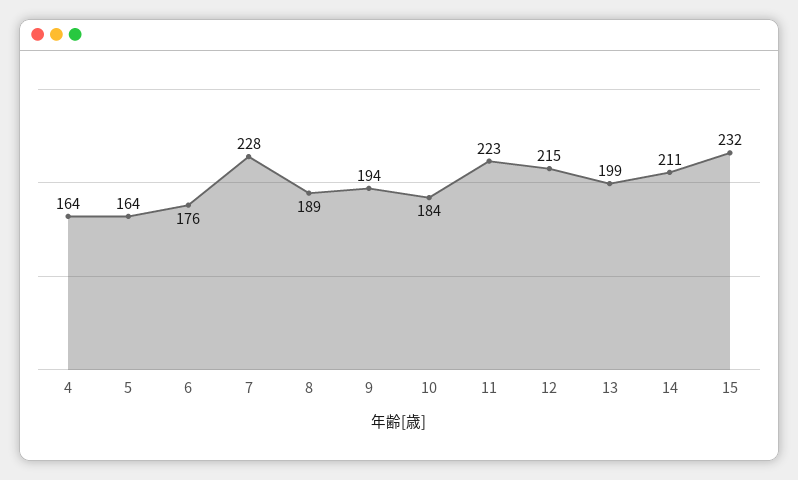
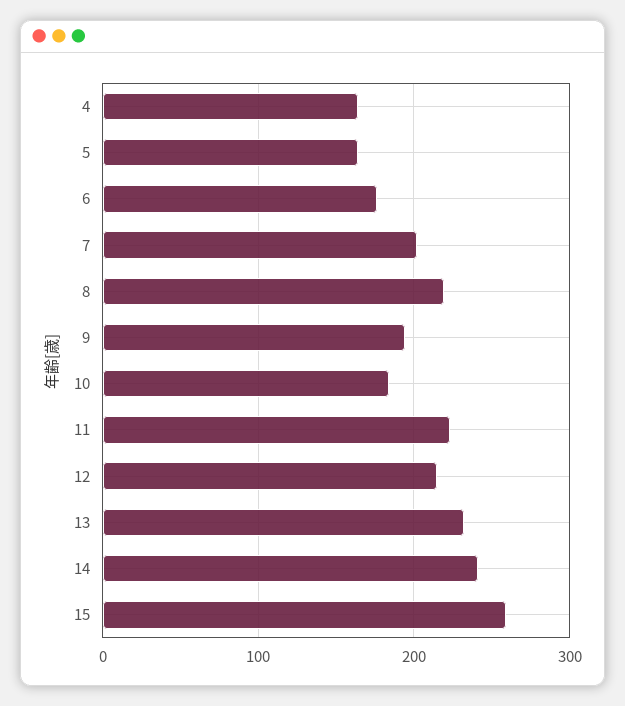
  {
    "4": 164,
    "5": 164,
    "6": 176,
-   "7": 228,
+   "7": 200,
-   "8": 189,
+   "8": 220,
    "9": 194,
    "10": 184,
    "11": 223,
    "12": 215,
-   "13": 199,
+   "13": 230,
-   "14": 211,
+   "14": 240,
-   "15": 232
+   "15": 260
  }

